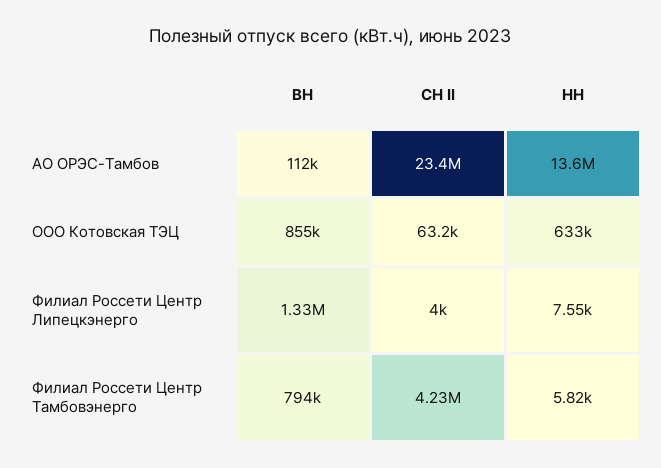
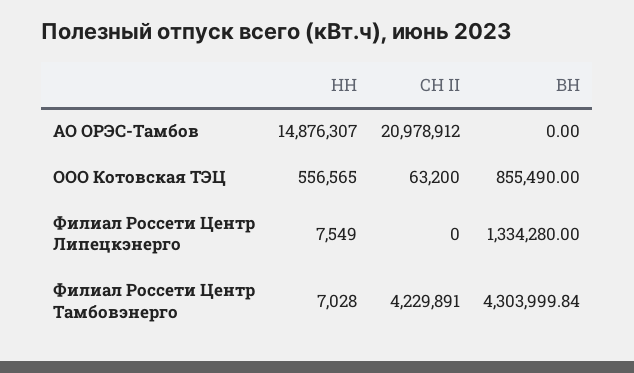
  {
    "ВН": {
-     "АО ОРЭС-Тамбов": 112000,
+     "АО ОРЭС-Тамбов": 0,
      "ООО Котовская ТЭЦ": 855490,
      "Филиал Россети Центр Липецкэнерго": 1334280,
-     "Филиал Россети Центр Тамбовэнерго": 794000
+     "Филиал Россети Центр Тамбовэнерго": 4303999.84
    },
    "СН II": {
-     "АО ОРЭС-Тамбов": 23400000,
+     "АО ОРЭС-Тамбов": 20978912,
      "ООО Котовская ТЭЦ": 63200,
-     "Филиал Россети Центр Липецкэнерго": 4000,
+     "Филиал Россети Центр Липецкэнерго": 0,
      "Филиал Россети Центр Тамбовэнерго": 4229891
    },
    "НН": {
-     "АО ОРЭС-Тамбов": 13600000,
+     "АО ОРЭС-Тамбов": 14876307,
-     "ООО Котовская ТЭЦ": 633000,
+     "ООО Котовская ТЭЦ": 556565,
      "Филиал Россети Центр Липецкэнерго": 7549,
-     "Филиал Россети Центр Тамбовэнерго": 5820
+     "Филиал Россети Центр Тамбовэнерго": 7028
    }
  }

